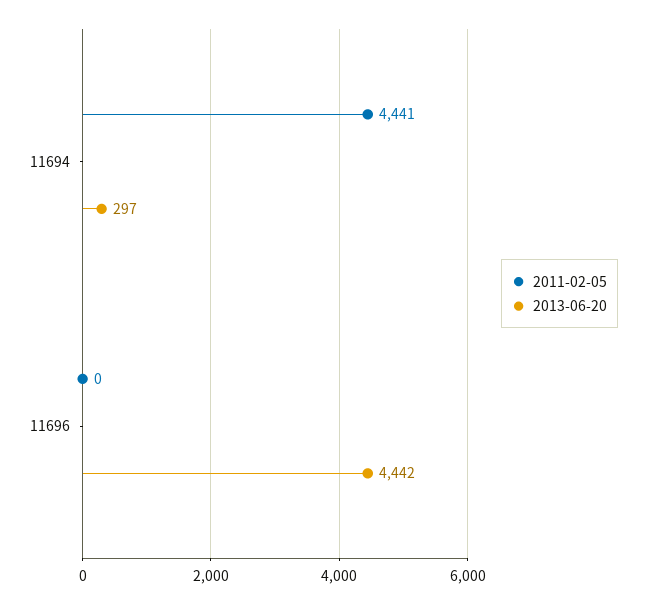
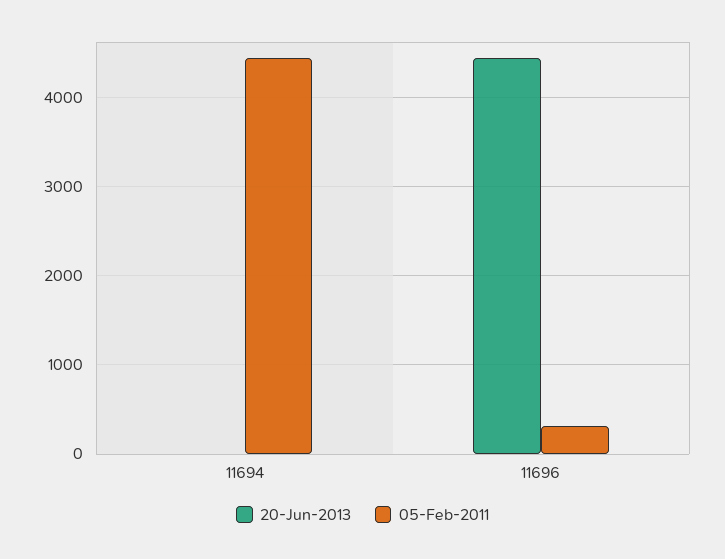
  {
    "2011-02-05": {
      "11694": 4441,
-     "11696": 0
+     "11696": 300
    },
    "2013-06-20": {
-     "11694": 297,
+     "11694": 0,
      "11696": 4442
    }
  }

